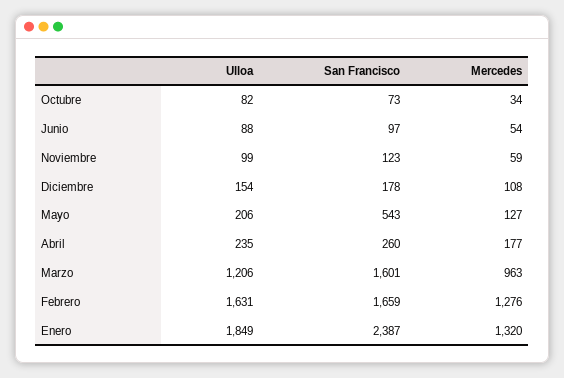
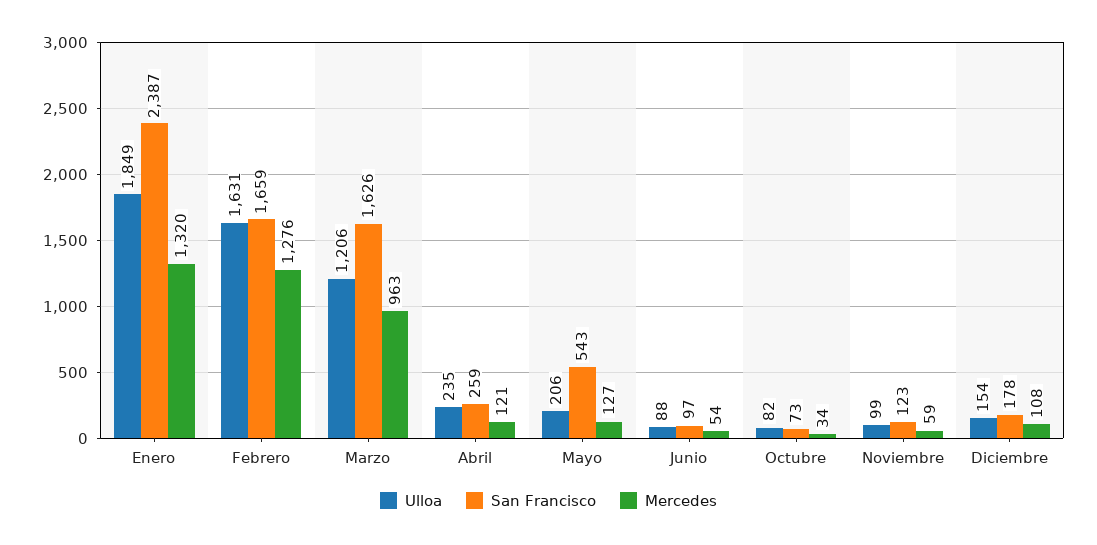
  {
    "Ulloa": {
      "Octubre": 82,
      "Junio": 88,
      "Noviembre": 99,
      "Diciembre": 154,
      "Mayo": 206,
      "Abril": 235,
      "Marzo": 1206,
      "Febrero": 1631,
      "Enero": 1849
    },
    "San Francisco": {
      "Octubre": 73,
      "Junio": 97,
      "Noviembre": 123,
      "Diciembre": 178,
      "Mayo": 543,
-     "Abril": 260,
+     "Abril": 259,
-     "Marzo": 1601,
+     "Marzo": 1626,
      "Febrero": 1659,
      "Enero": 2387
    },
    "Mercedes": {
      "Octubre": 34,
      "Junio": 54,
      "Noviembre": 59,
      "Diciembre": 108,
      "Mayo": 127,
-     "Abril": 177,
+     "Abril": 121,
      "Marzo": 963,
      "Febrero": 1276,
      "Enero": 1320
    }
  }

